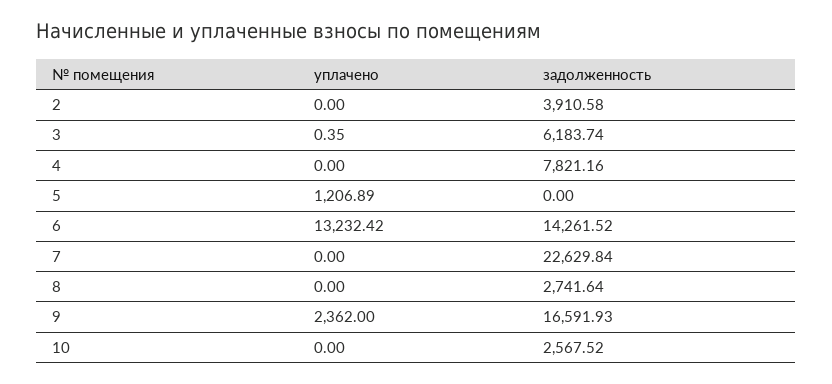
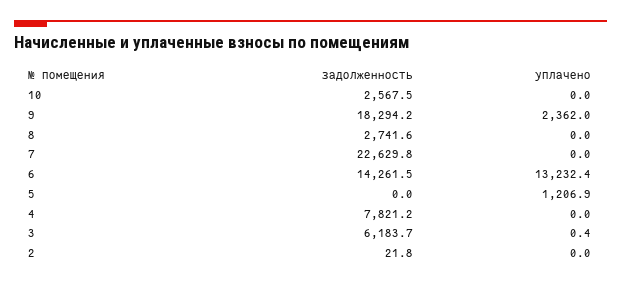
  {
    "уплачено": {
      "2": 0,
      "3": 0.35,
      "4": 0,
      "5": 1206.89,
      "6": 13232.42,
      "7": 0,
      "8": 0,
      "9": 2362,
      "10": 0
    },
    "задолженность": {
-     "2": 3910.58,
+     "2": 21.8,
      "3": 6183.74,
      "4": 7821.16,
      "5": 0,
      "6": 14261.52,
      "7": 22629.84,
      "8": 2741.64,
-     "9": 16591.93,
+     "9": 18294.2,
      "10": 2567.52
    }
  }

